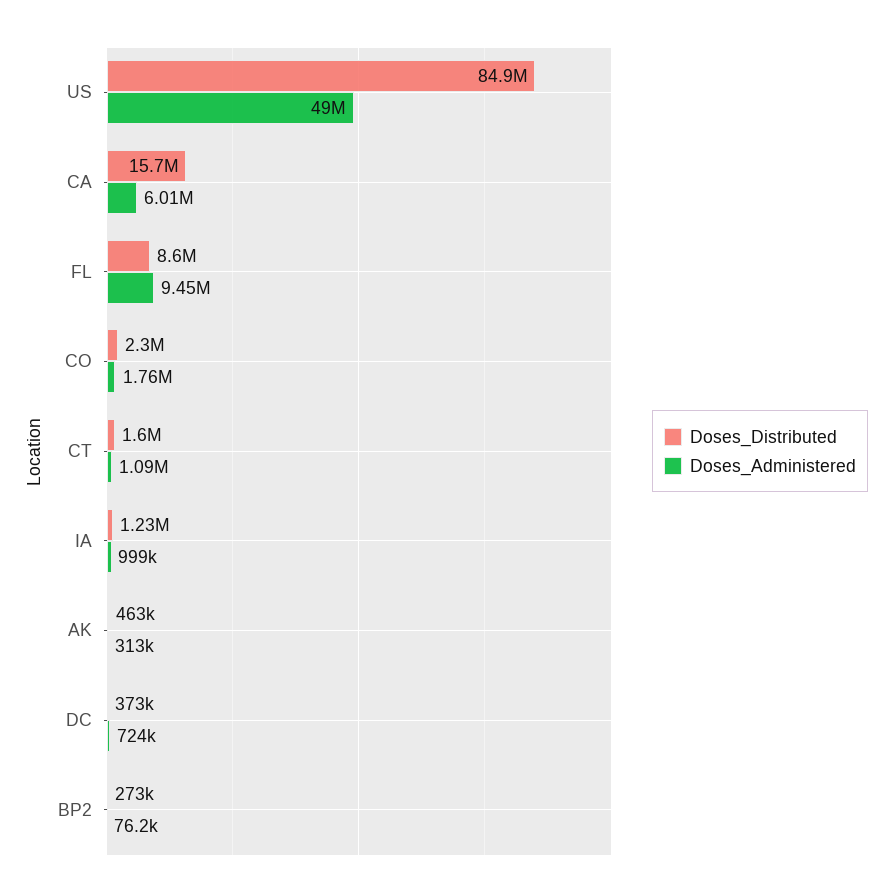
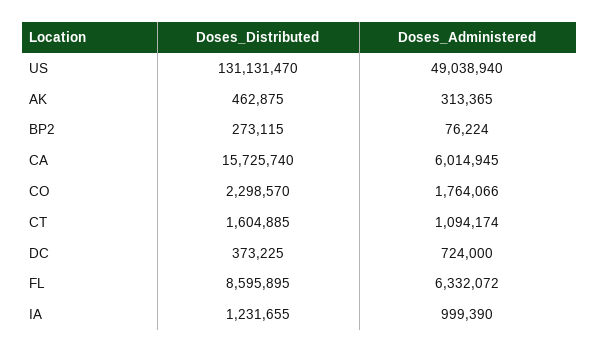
  {
    "Doses_Distributed": {
-     "US": 84900000,
+     "US": 131131470,
      "CA": 15725740,
      "FL": 8595895,
      "CO": 2298570,
      "CT": 1604885,
      "IA": 1231655,
      "AK": 462875,
      "DC": 373225,
      "BP2": 273115
    },
    "Doses_Administered": {
      "US": 49038940,
      "CA": 6014945,
-     "FL": 9450000,
+     "FL": 6332072,
      "CO": 1764066,
      "CT": 1094174,
      "IA": 999390,
      "AK": 313365,
      "DC": 724000,
      "BP2": 76224
    }
  }

